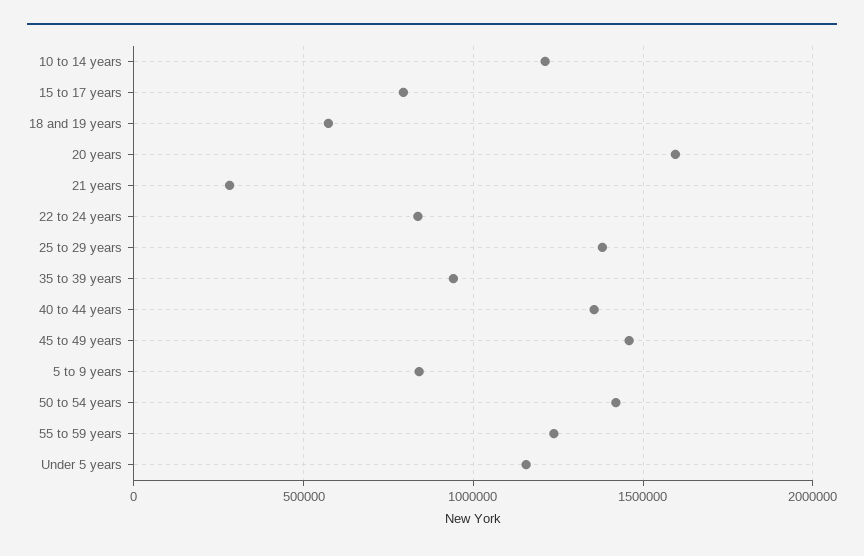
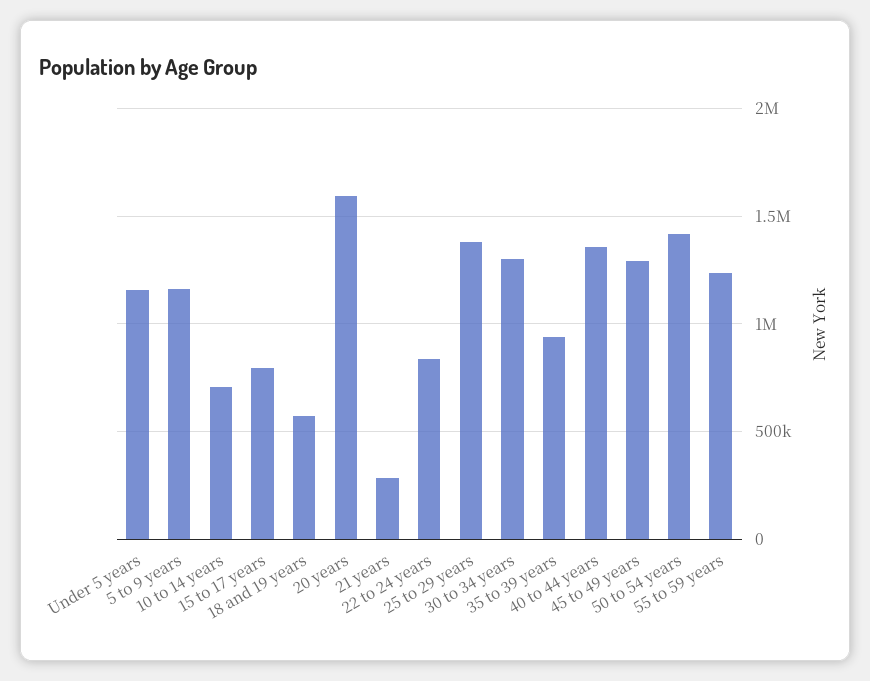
  {
-   "10 to 14 years": 1200000,
+   "10 to 14 years": 700000,
    "15 to 17 years": 800000,
    "18 and 19 years": 550000,
    "20 years": 1600000,
    "21 years": 300000,
    "22 to 24 years": 850000,
    "25 to 29 years": 1400000,
    "35 to 39 years": 950000,
    "40 to 44 years": 1350000,
-   "45 to 49 years": 1450000,
+   "45 to 49 years": 1300000,
-   "5 to 9 years": 850000,
+   "5 to 9 years": 1150000,
    "50 to 54 years": 1400000,
    "55 to 59 years": 1250000,
-   "Under 5 years": 1150000
+   "Under 5 years": 1150000,
+   "30 to 34 years": 1300000
  }

